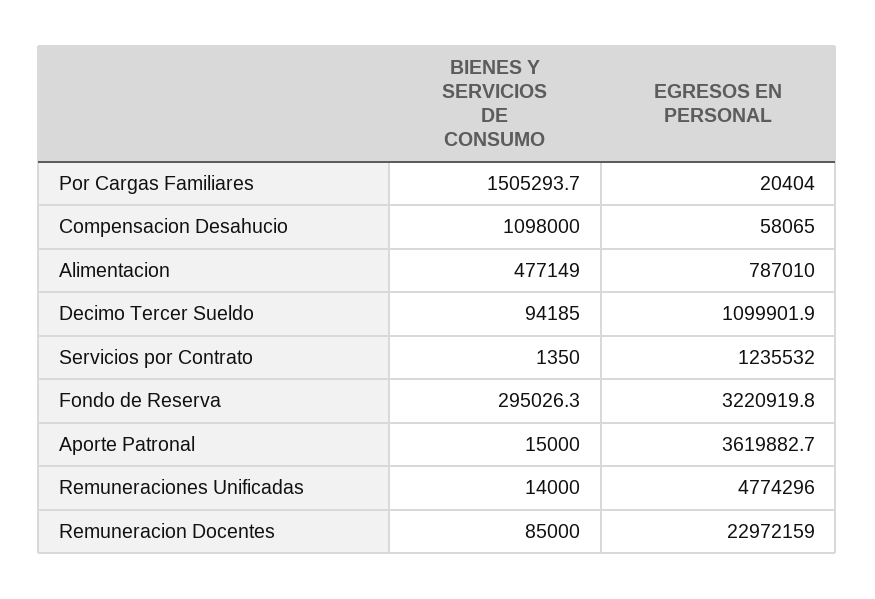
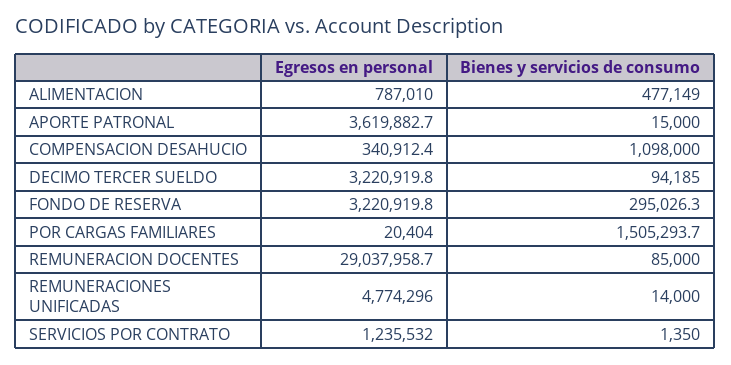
  {
    "BIENES Y SERVICIOS DE CONSUMO": {
      "Por Cargas Familiares": 1505293.7,
      "Compensacion Desahucio": 1098000,
      "Alimentacion": 477149,
      "Decimo Tercer Sueldo": 94185,
      "Servicios por Contrato": 1350,
      "Fondo de Reserva": 295026.3,
      "Aporte Patronal": 15000,
      "Remuneraciones Unificadas": 14000,
      "Remuneracion Docentes": 85000
    },
    "EGRESOS EN PERSONAL": {
      "Por Cargas Familiares": 20404,
-     "Compensacion Desahucio": 58065,
+     "Compensacion Desahucio": 340912.4,
      "Alimentacion": 787010,
-     "Decimo Tercer Sueldo": 1099901.9,
+     "Decimo Tercer Sueldo": 3220919.8,
      "Servicios por Contrato": 1235532,
      "Fondo de Reserva": 3220919.8,
      "Aporte Patronal": 3619882.7,
      "Remuneraciones Unificadas": 4774296,
-     "Remuneracion Docentes": 22972159
+     "Remuneracion Docentes": 29037958.7
    }
  }

